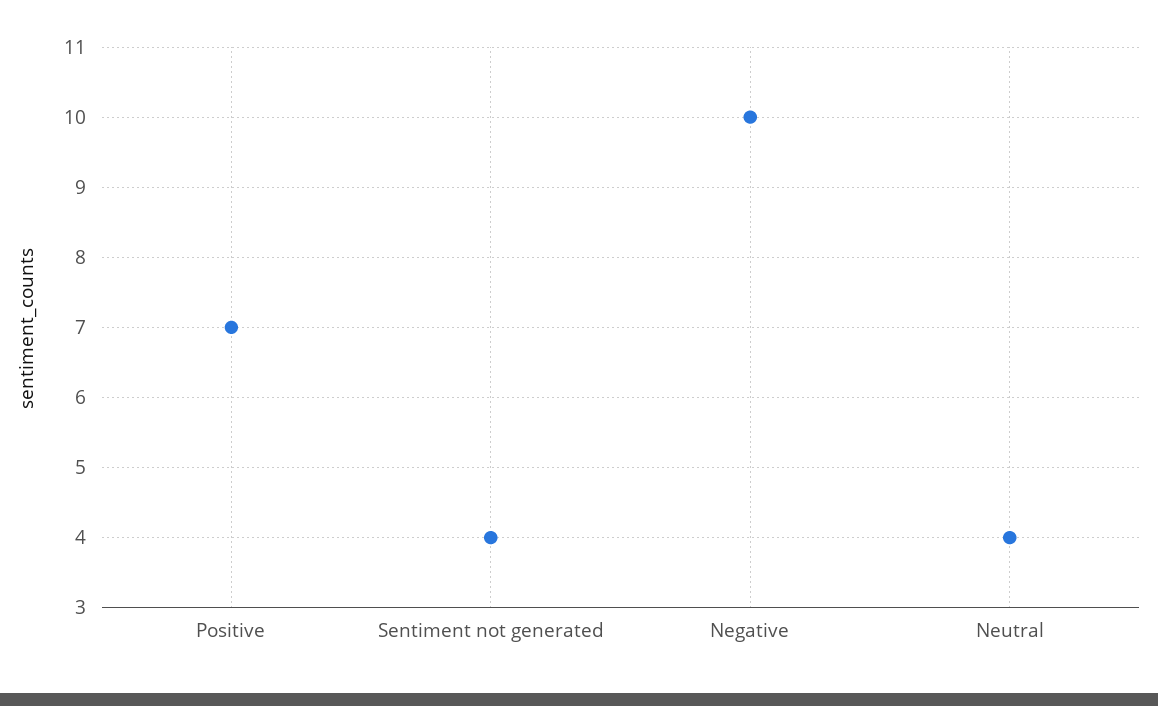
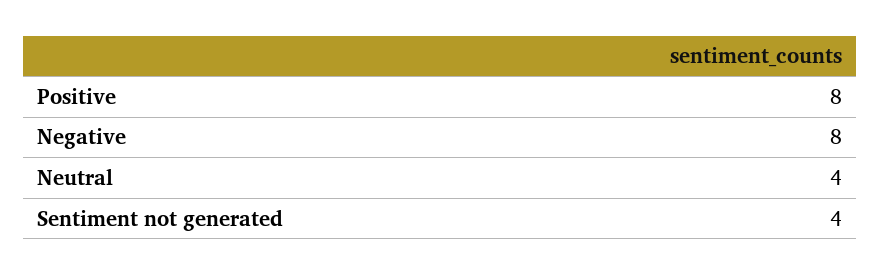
  {
-   "Positive": 7,
+   "Positive": 8,
    "Sentiment not generated": 4,
-   "Negative": 10,
+   "Negative": 8,
    "Neutral": 4
  }

